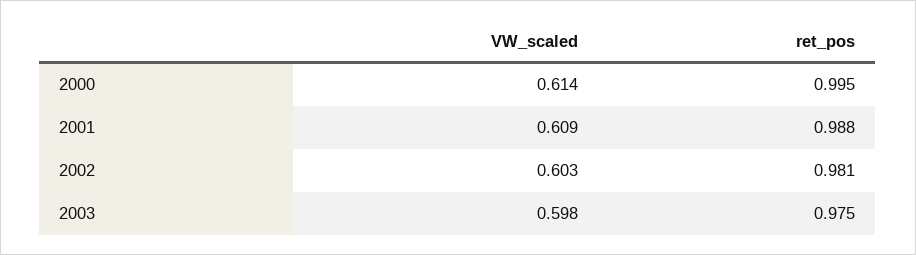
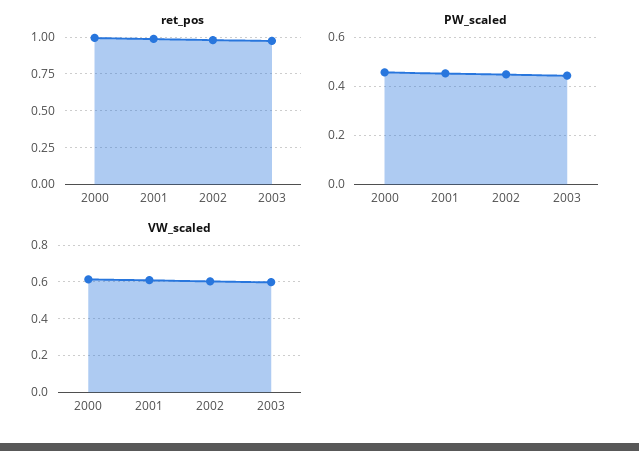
  {
    "VW_scaled": {
      "2000": 0.614,
      "2001": 0.609,
      "2002": 0.603,
      "2003": 0.598
    },
    "ret_pos": {
      "2000": 0.995,
      "2001": 0.988,
      "2002": 0.981,
      "2003": 0.975
-   }
+   },
+   "PW_scaled": {
+     "2000": 0.45,
+     "2001": 0.45,
+     "2002": 0.45,
+     "2003": 0.45
+   }
  }

